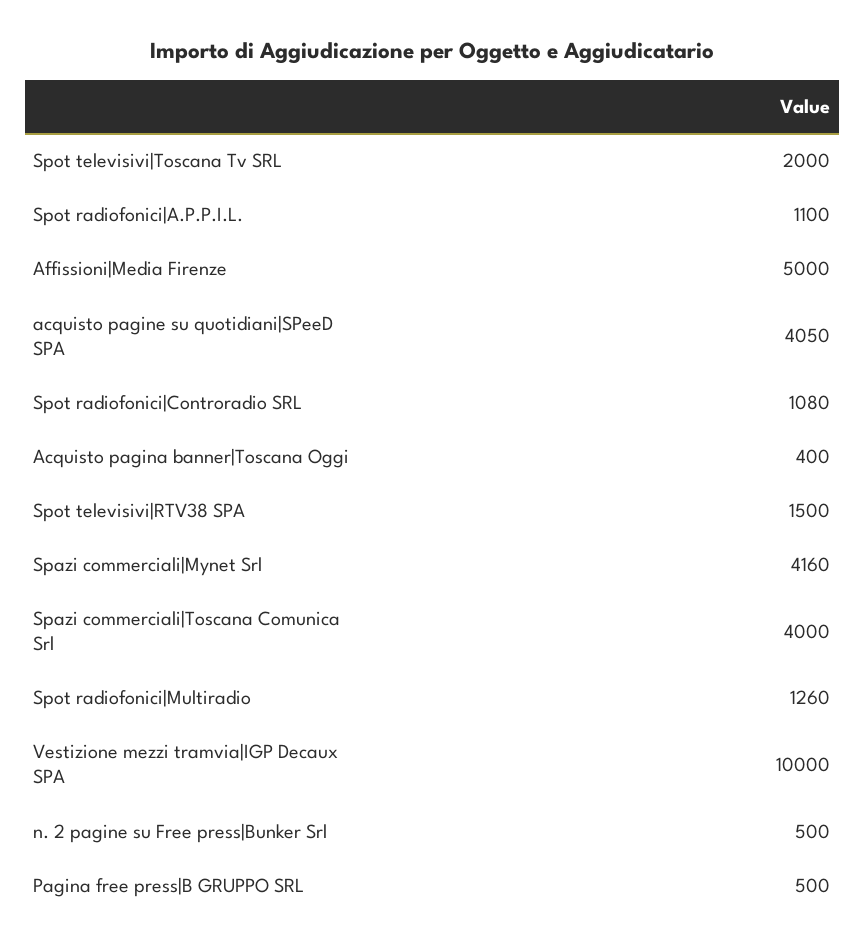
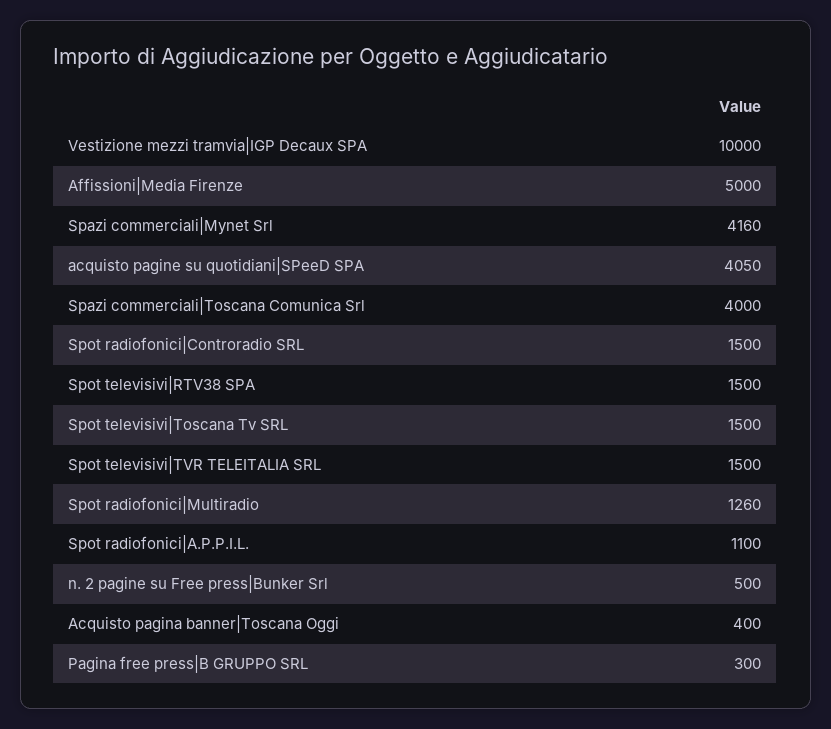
  {
-   "Spot televisivi|Toscana Tv SRL": 2000,
+   "Spot televisivi|Toscana Tv SRL": 1500,
    "Spot radiofonici|A.P.P.I.L.": 1100,
    "Affissioni|Media Firenze": 5000,
    "acquisto pagine su quotidiani|SPeeD SPA": 4050,
-   "Spot radiofonici|Controradio SRL": 1080,
+   "Spot radiofonici|Controradio SRL": 1500,
    "Acquisto pagina banner|Toscana Oggi": 400,
    "Spot televisivi|RTV38 SPA": 1500,
    "Spazi commerciali|Mynet Srl": 4160,
    "Spazi commerciali|Toscana Comunica Srl": 4000,
    "Spot radiofonici|Multiradio": 1260,
    "Vestizione mezzi tramvia|IGP Decaux SPA": 10000,
    "n. 2 pagine su Free press|Bunker Srl": 500,
-   "Pagina free press|B GRUPPO SRL": 500
+   "Pagina free press|B GRUPPO SRL": 300,
+   "Spot televisivi|TVR TELEITALIA SRL": 1500
  }

